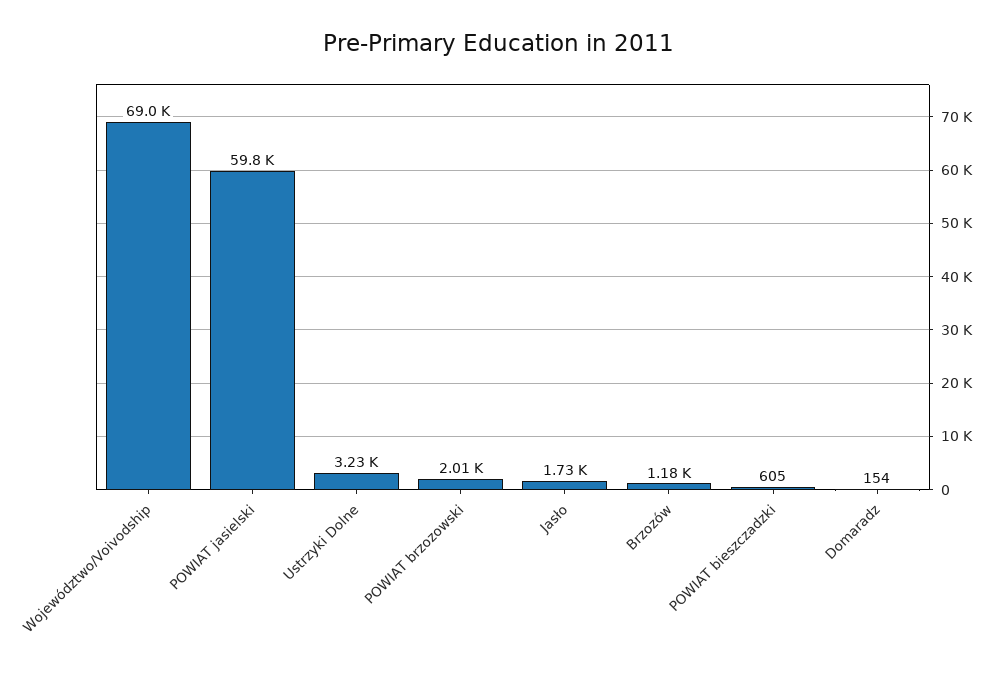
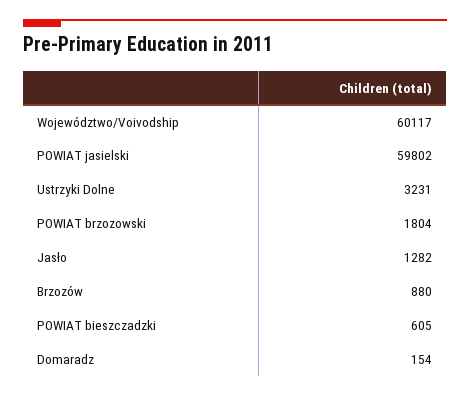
  {
-   "Województwo/Voivodship": 69000,
+   "Województwo/Voivodship": 60117,
    "POWIAT jasielski": 59802,
    "Ustrzyki Dolne": 3231,
-   "POWIAT brzozowski": 2010,
+   "POWIAT brzozowski": 1804,
-   "Jasło": 1730,
+   "Jasło": 1282,
-   "Brzozów": 1180,
+   "Brzozów": 880,
    "POWIAT bieszczadzki": 605,
    "Domaradz": 154
  }

